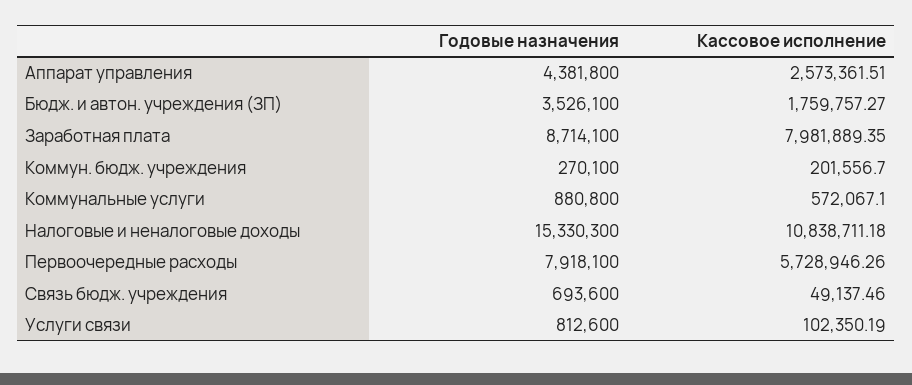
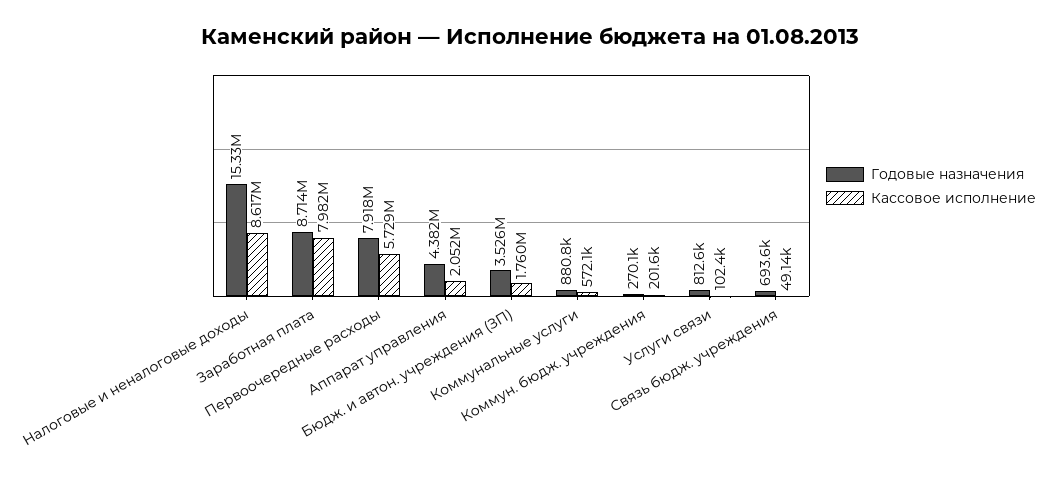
  {
    "Годовые назначения": {
      "Аппарат управления": 4381800,
      "Бюдж. и автон. учреждения (ЗП)": 3526100,
      "Заработная плата": 8714100,
      "Коммун. бюдж. учреждения": 270100,
      "Коммунальные услуги": 880800,
      "Налоговые и неналоговые доходы": 15330300,
      "Первоочередные расходы": 7918100,
      "Связь бюдж. учреждения": 693600,
      "Услуги связи": 812600
    },
    "Кассовое исполнение": {
-     "Аппарат управления": 2573361.51,
+     "Аппарат управления": 2052000,
      "Бюдж. и автон. учреждения (ЗП)": 1759757.27,
      "Заработная плата": 7981889.35,
      "Коммун. бюдж. учреждения": 201556.7,
      "Коммунальные услуги": 572067.1,
-     "Налоговые и неналоговые доходы": 10838711.18,
+     "Налоговые и неналоговые доходы": 8617000,
      "Первоочередные расходы": 5728946.26,
      "Связь бюдж. учреждения": 49137.46,
      "Услуги связи": 102350.19
    }
  }

